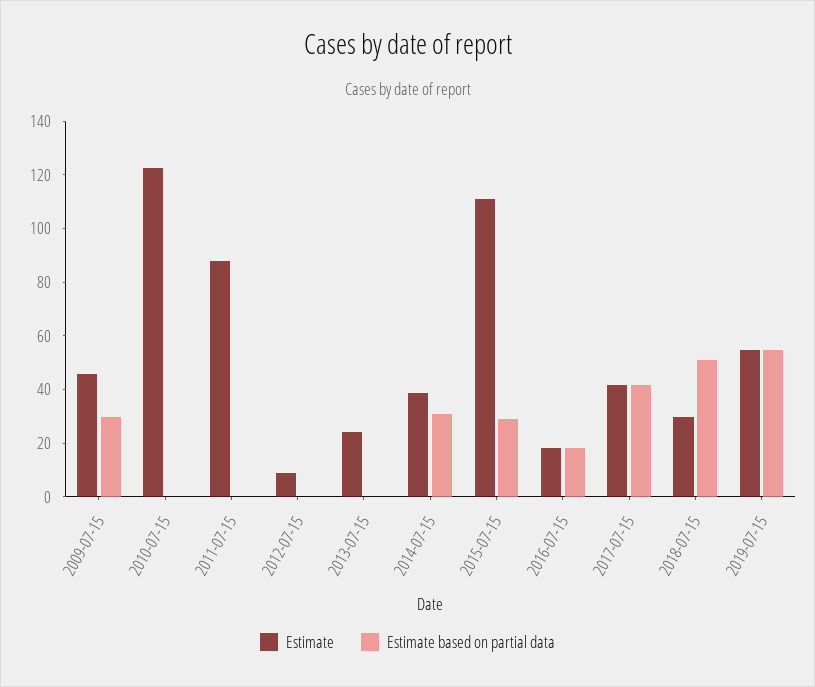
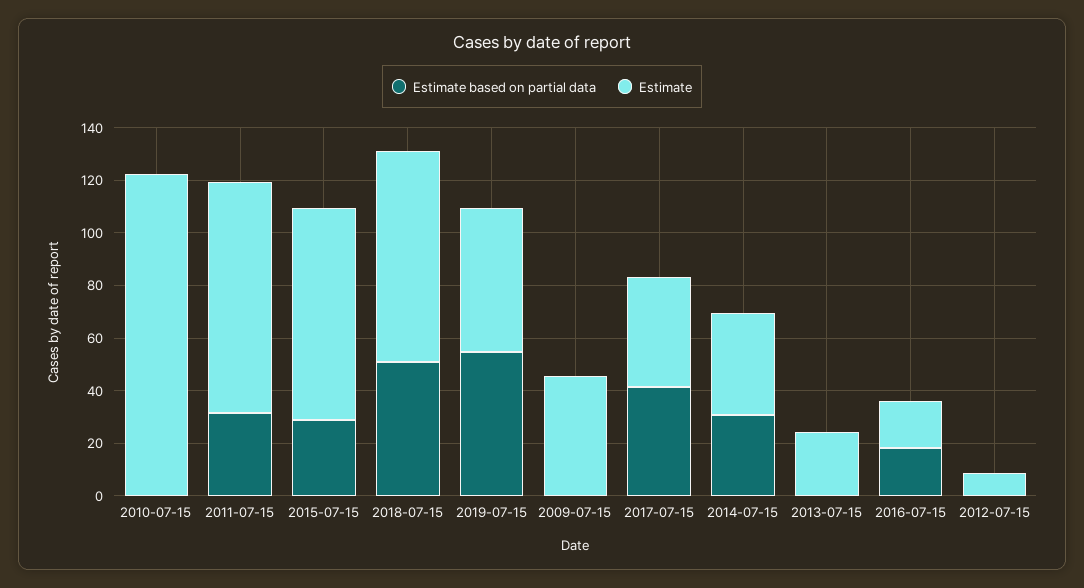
  {
    "Estimate": {
      "2009-07-15": 45,
      "2010-07-15": 125,
      "2011-07-15": 90,
      "2012-07-15": 10,
      "2013-07-15": 25,
      "2014-07-15": 40,
-     "2015-07-15": 110,
+     "2015-07-15": 80,
      "2016-07-15": 20,
      "2017-07-15": 40,
-     "2018-07-15": 30,
+     "2018-07-15": 80,
      "2019-07-15": 55
    },
    "Estimate based on partial data": {
-     "2009-07-15": 30,
+     "2009-07-15": 0,
      "2010-07-15": 0,
-     "2011-07-15": 0,
+     "2011-07-15": 30,
      "2012-07-15": 0,
      "2013-07-15": 0,
      "2014-07-15": 30,
      "2015-07-15": 30,
      "2016-07-15": 20,
      "2017-07-15": 40,
      "2018-07-15": 50,
      "2019-07-15": 55
    }
  }

